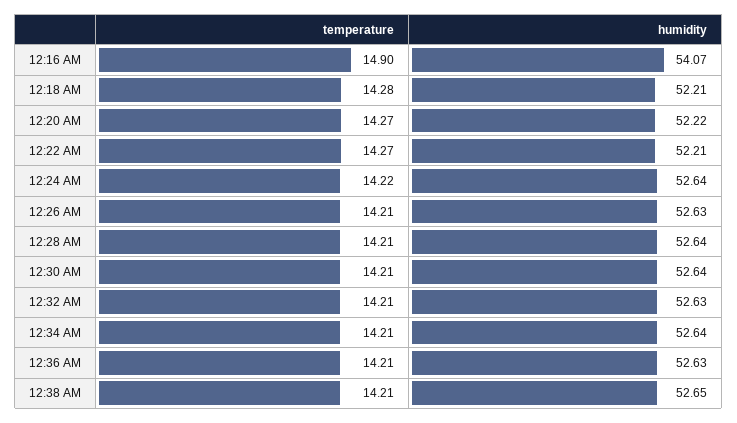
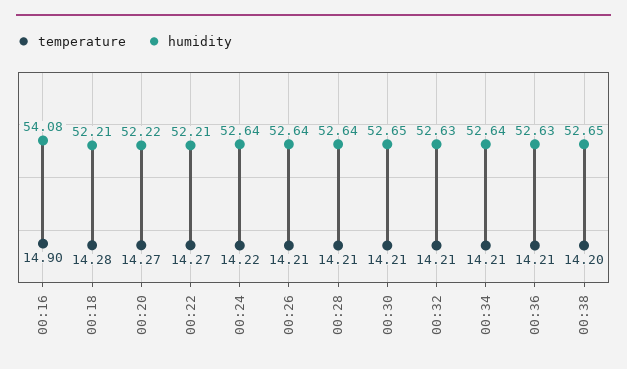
  {
    "temperature": {
      "12:16 AM": 14.9,
      "12:18 AM": 14.28,
      "12:20 AM": 14.27,
      "12:22 AM": 14.27,
      "12:24 AM": 14.22,
      "12:26 AM": 14.21,
      "12:28 AM": 14.21,
      "12:30 AM": 14.21,
      "12:32 AM": 14.21,
      "12:34 AM": 14.21,
      "12:36 AM": 14.21,
-     "12:38 AM": 14.21
+     "12:38 AM": 14.2
    },
    "humidity": {
-     "12:16 AM": 54.07,
+     "12:16 AM": 54.08,
      "12:18 AM": 52.21,
      "12:20 AM": 52.22,
      "12:22 AM": 52.21,
      "12:24 AM": 52.64,
-     "12:26 AM": 52.63,
+     "12:26 AM": 52.64,
      "12:28 AM": 52.64,
-     "12:30 AM": 52.64,
+     "12:30 AM": 52.65,
      "12:32 AM": 52.63,
      "12:34 AM": 52.64,
      "12:36 AM": 52.63,
      "12:38 AM": 52.65
    }
  }

